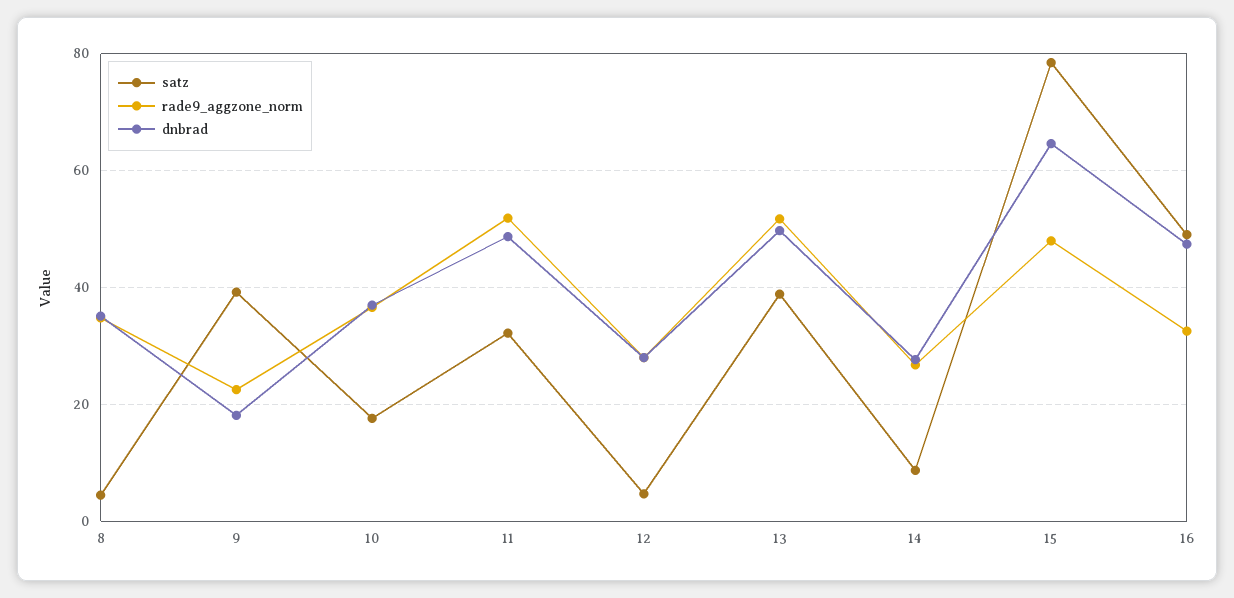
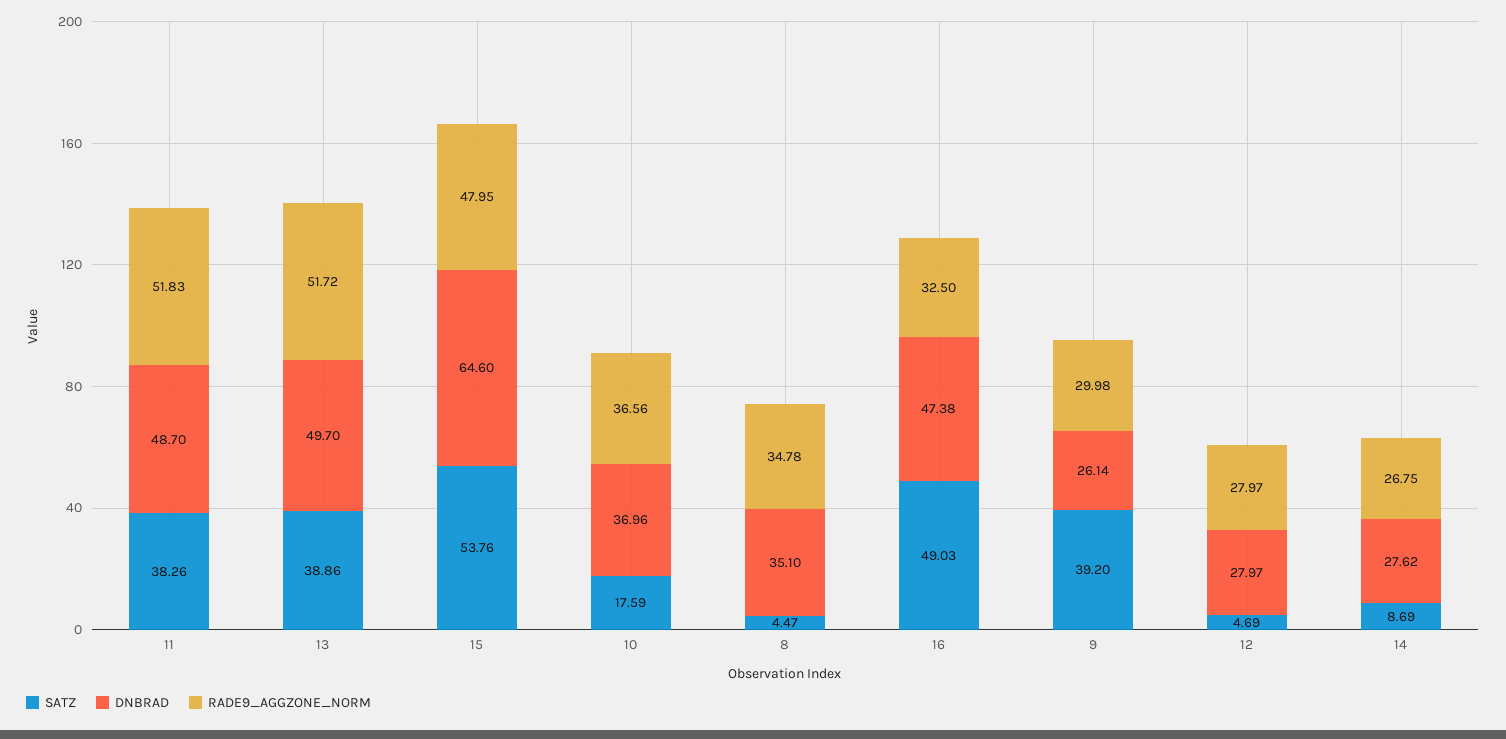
  {
    "satz": {
      "8": 4.47,
      "9": 39.2,
      "10": 17.59,
-     "11": 32,
+     "11": 38.26,
      "12": 4.69,
      "13": 38.86,
      "14": 8.69,
-     "15": 78,
+     "15": 53.76,
      "16": 49.03
    },
    "rade9_aggzone_norm": {
      "8": 34.78,
-     "9": 22,
+     "9": 29.98,
      "10": 36.56,
      "11": 51.83,
      "12": 27.97,
      "13": 51.72,
      "14": 26.75,
      "15": 47.95,
      "16": 32.5
    },
    "dnbrad": {
      "8": 35.1,
-     "9": 18,
+     "9": 26.14,
      "10": 36.96,
      "11": 48.7,
      "12": 27.97,
      "13": 49.7,
      "14": 27.62,
      "15": 64.6,
      "16": 47.38
    }
  }

